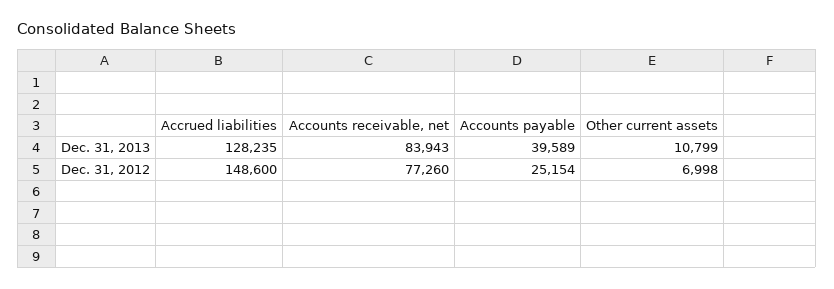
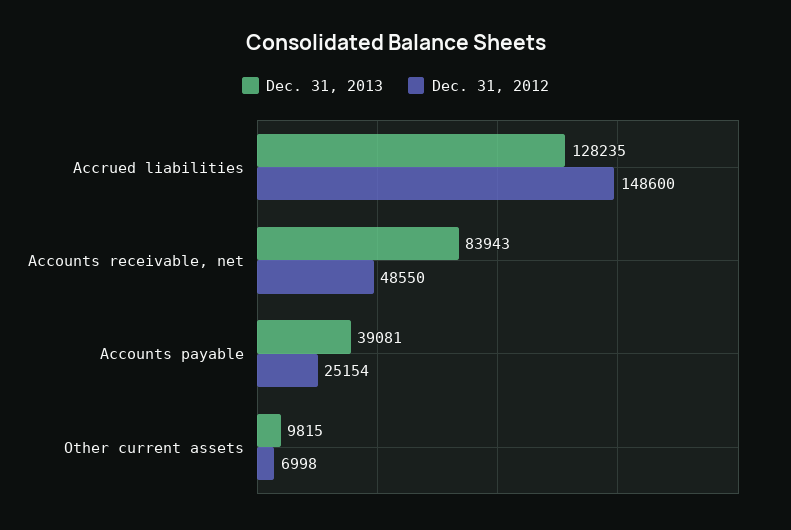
  {
    "Dec. 31, 2013": {
      "Accrued liabilities": 128235,
      "Accounts receivable, net": 83943,
-     "Accounts payable": 39589,
+     "Accounts payable": 39081,
-     "Other current assets": 10799
+     "Other current assets": 9815
    },
    "Dec. 31, 2012": {
      "Accrued liabilities": 148600,
-     "Accounts receivable, net": 77260,
+     "Accounts receivable, net": 48550,
      "Accounts payable": 25154,
      "Other current assets": 6998
    }
  }

